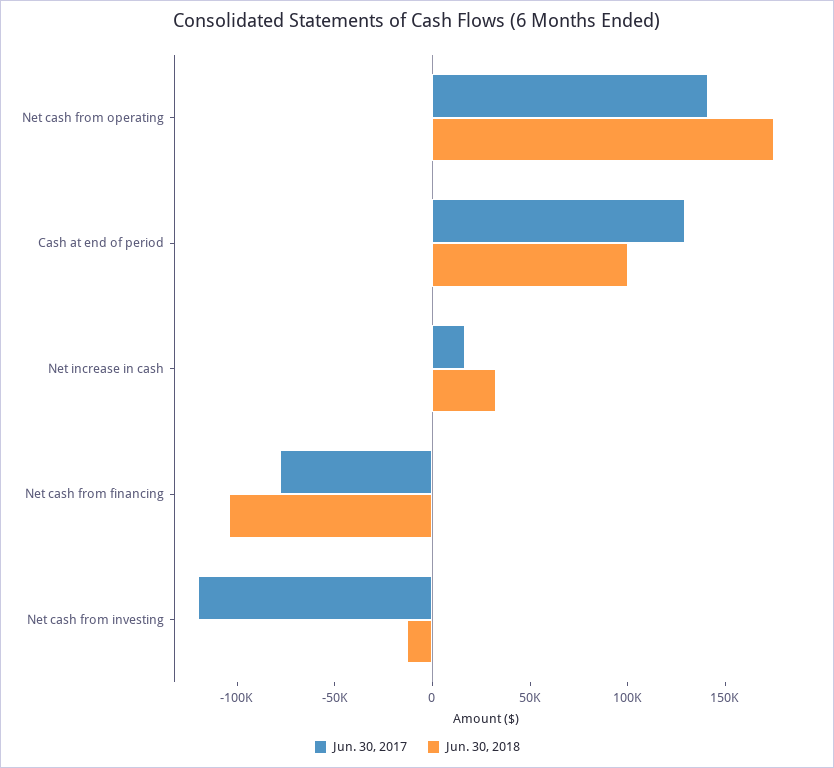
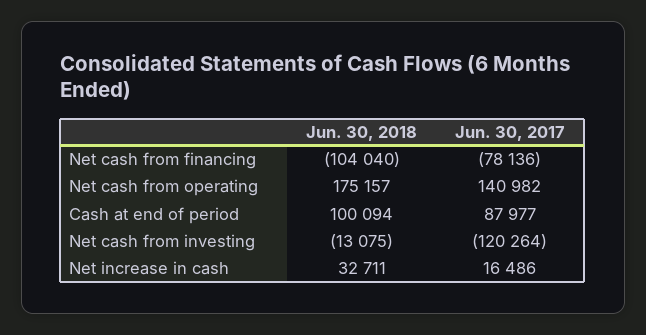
  {
    "Jun. 30, 2017": {
      "Net cash from operating": 140982,
-     "Cash at end of period": 130000,
+     "Cash at end of period": 87977,
      "Net increase in cash": 16486,
      "Net cash from financing": -78136,
      "Net cash from investing": -120264
    },
    "Jun. 30, 2018": {
      "Net cash from operating": 175157,
      "Cash at end of period": 100094,
      "Net increase in cash": 32711,
      "Net cash from financing": -104040,
      "Net cash from investing": -13075
    }
  }

